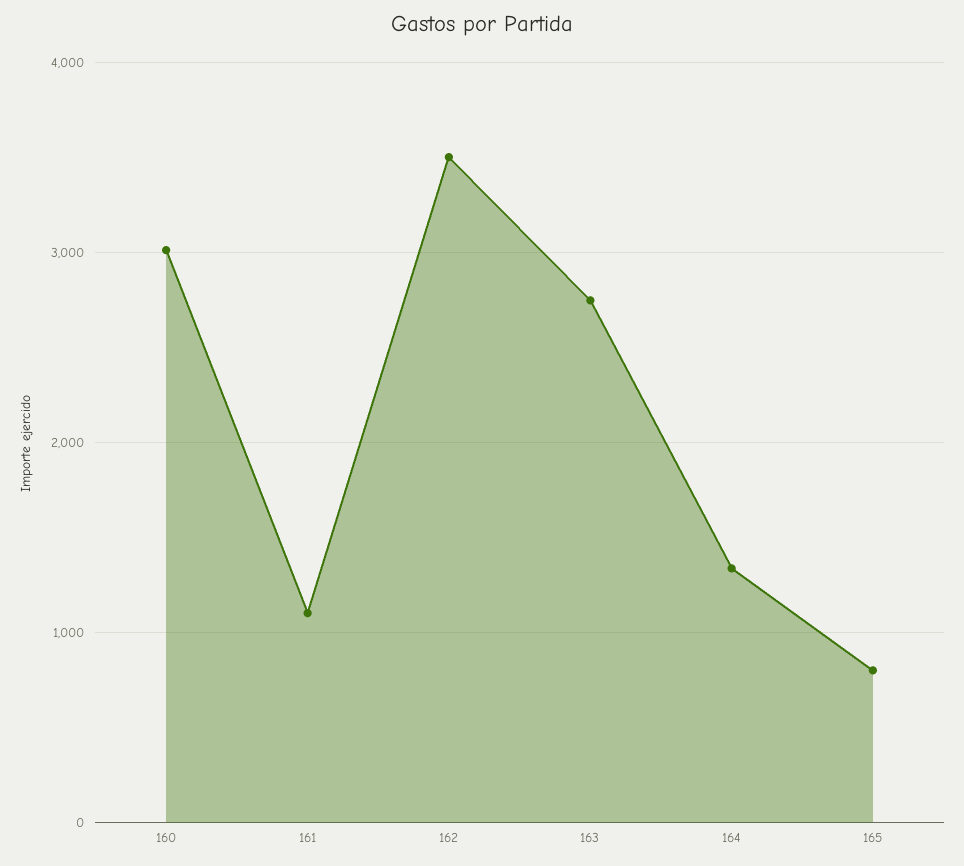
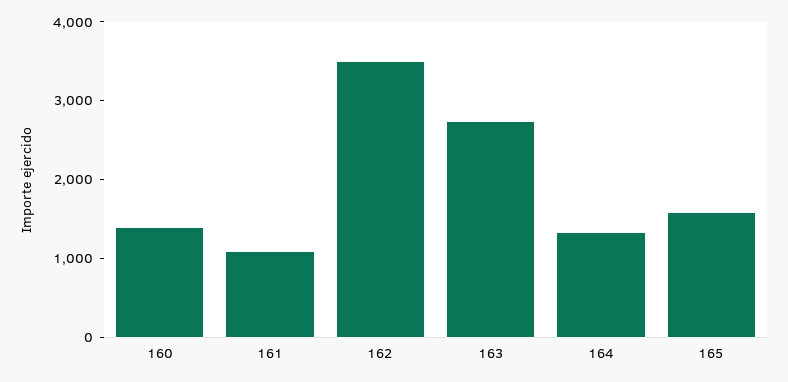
  {
-   "160": 3000,
+   "160": 1400,
    "161": 1100,
    "162": 3500,
    "163": 2700,
    "164": 1300,
-   "165": 800
+   "165": 1600
  }

